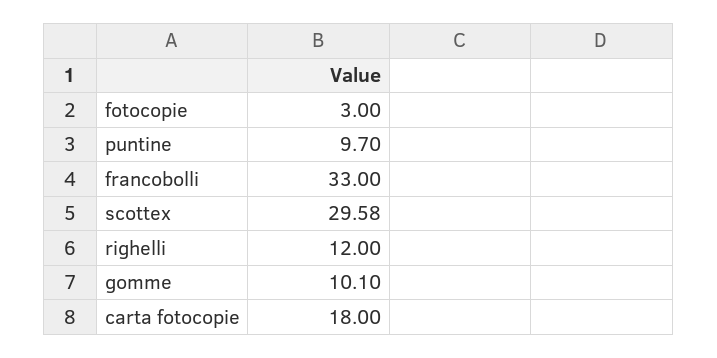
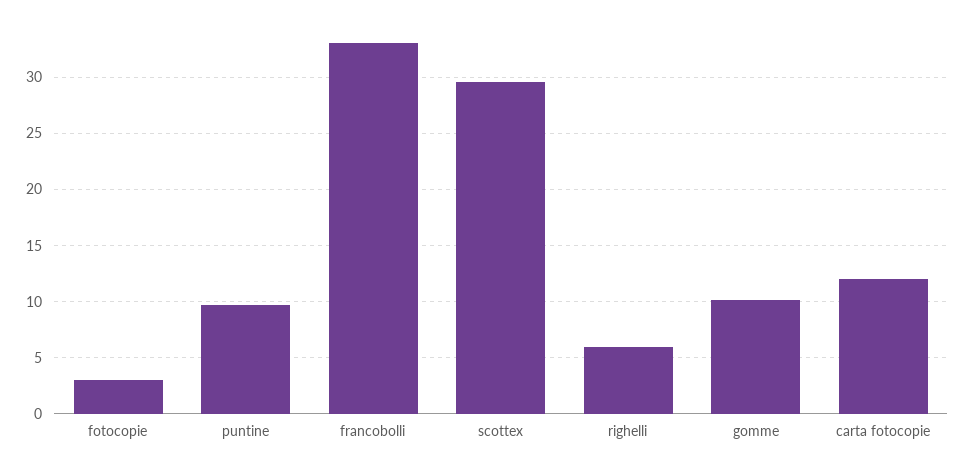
  {
    "fotocopie": 3,
    "puntine": 9.7,
    "francobolli": 33,
    "scottex": 29.58,
-   "righelli": 12,
+   "righelli": 6,
    "gomme": 10.1,
-   "carta fotocopie": 18
+   "carta fotocopie": 12
  }

